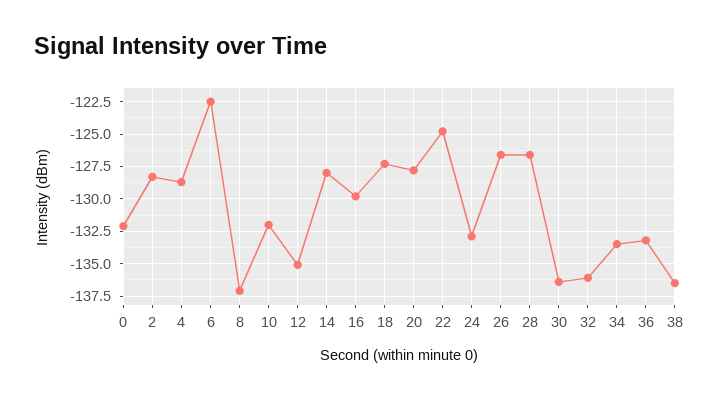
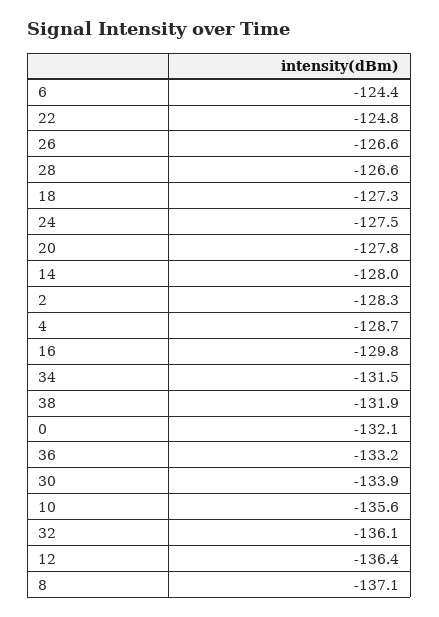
  {
    "0": -132.1,
    "2": -128.3,
    "4": -128.7,
-   "6": -122.5,
+   "6": -124.4,
    "8": -137.1,
-   "10": -132,
+   "10": -135.6,
-   "12": -135,
+   "12": -136.4,
    "14": -128,
    "16": -129.8,
    "18": -127.3,
    "20": -127.8,
    "22": -124.8,
-   "24": -133,
+   "24": -127.5,
    "26": -126.6,
    "28": -126.6,
-   "30": -136.5,
+   "30": -133.9,
    "32": -136.1,
-   "34": -133.5,
+   "34": -131.5,
    "36": -133.2,
-   "38": -136.5
+   "38": -131.9
  }

